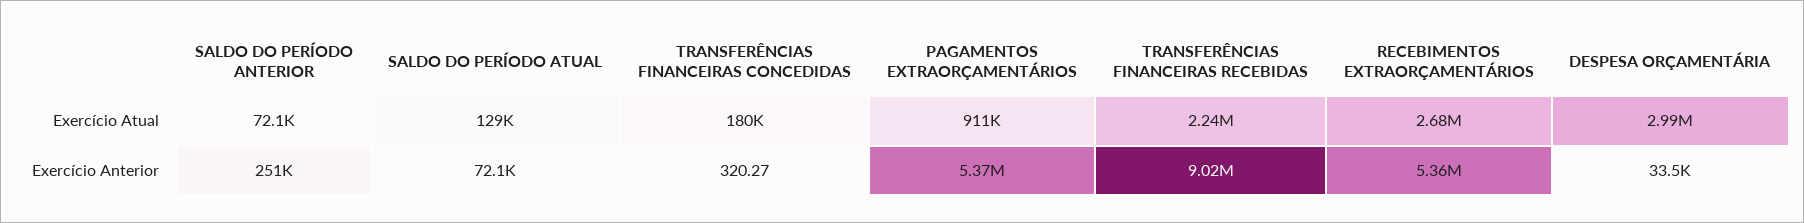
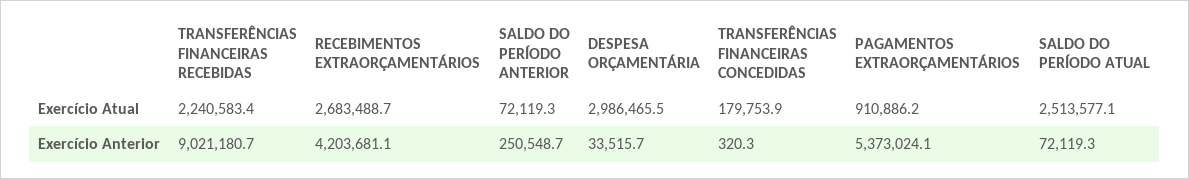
  {
    "SALDO DO PERÍODO ANTERIOR": {
      "Exercício Atual": 72119.3,
      "Exercício Anterior": 250548.7
    },
    "SALDO DO PERÍODO ATUAL": {
-     "Exercício Atual": 129000,
+     "Exercício Atual": 2513577.1,
      "Exercício Anterior": 72119.3
    },
    "TRANSFERÊNCIAS FINANCEIRAS CONCEDIDAS": {
      "Exercício Atual": 179753.9,
      "Exercício Anterior": 320.27
    },
    "PAGAMENTOS EXTRAORÇAMENTÁRIOS": {
      "Exercício Atual": 910886.2,
      "Exercício Anterior": 5373024.1
    },
    "TRANSFERÊNCIAS FINANCEIRAS RECEBIDAS": {
      "Exercício Atual": 2240583.4,
      "Exercício Anterior": 9021180.7
    },
    "RECEBIMENTOS EXTRAORÇAMENTÁRIOS": {
      "Exercício Atual": 2683488.7,
-     "Exercício Anterior": 5360000
+     "Exercício Anterior": 4203681.1
    },
    "DESPESA ORÇAMENTÁRIA": {
      "Exercício Atual": 2986465.5,
      "Exercício Anterior": 33515.7
    }
  }

